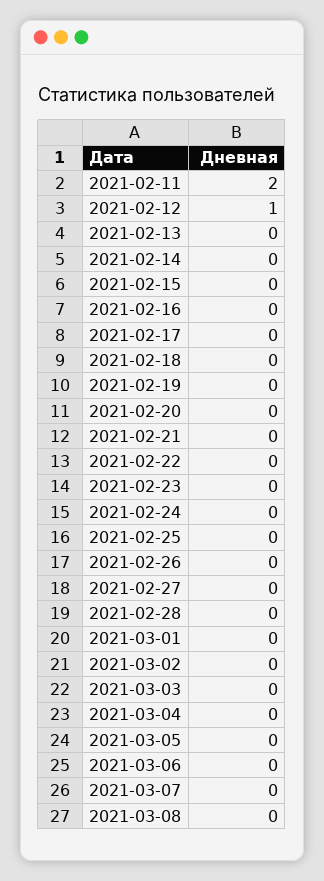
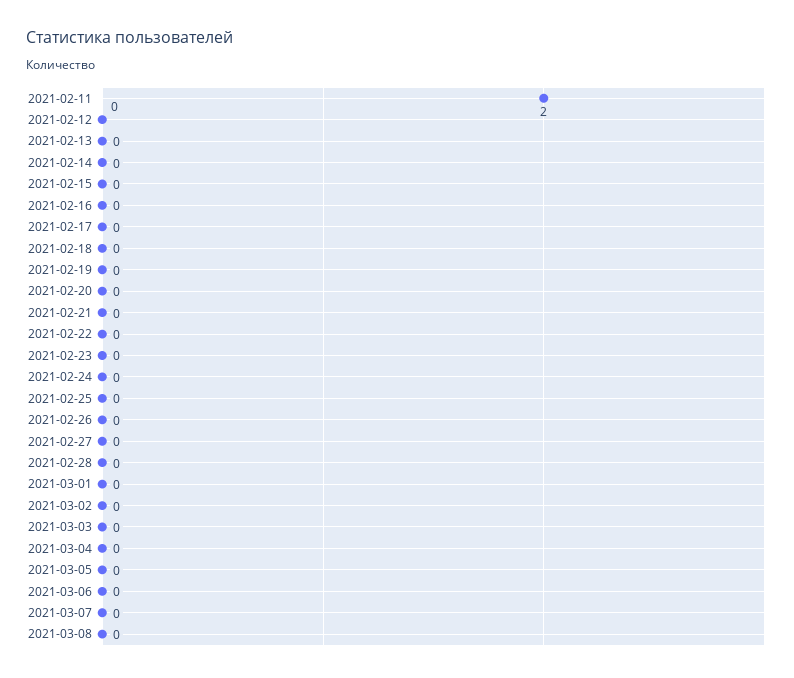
  {
    "2021-02-11": 2,
-   "2021-02-12": 1,
+   "2021-02-12": 0,
    "2021-02-13": 0,
    "2021-02-14": 0,
    "2021-02-15": 0,
    "2021-02-16": 0,
    "2021-02-17": 0,
    "2021-02-18": 0,
    "2021-02-19": 0,
    "2021-02-20": 0,
    "2021-02-21": 0,
    "2021-02-22": 0,
    "2021-02-23": 0,
    "2021-02-24": 0,
    "2021-02-25": 0,
    "2021-02-26": 0,
    "2021-02-27": 0,
    "2021-02-28": 0,
    "2021-03-01": 0,
    "2021-03-02": 0,
    "2021-03-03": 0,
    "2021-03-04": 0,
    "2021-03-05": 0,
    "2021-03-06": 0,
    "2021-03-07": 0,
    "2021-03-08": 0
  }

